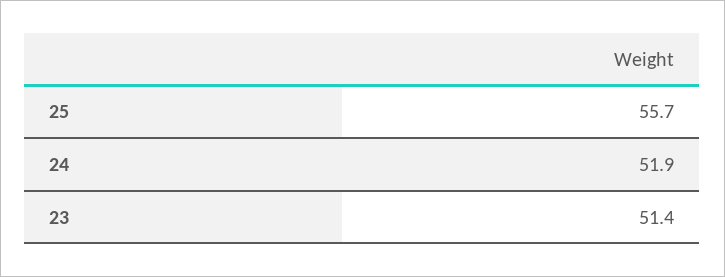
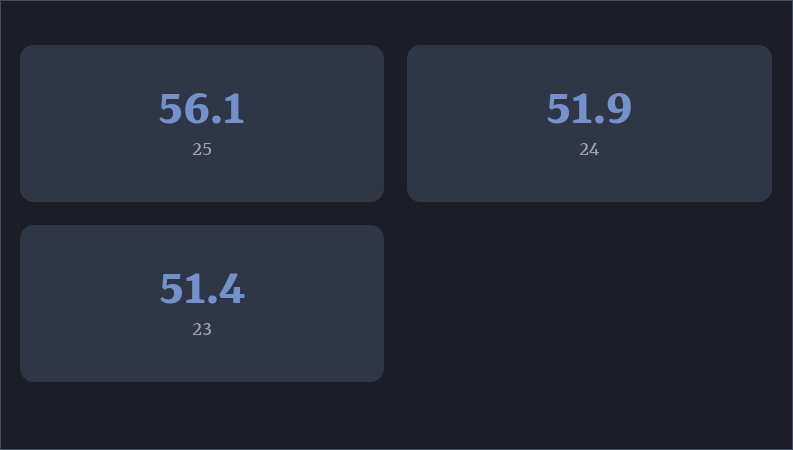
  {
-   "25": 55.7,
+   "25": 56.1,
    "24": 51.9,
    "23": 51.4
  }

